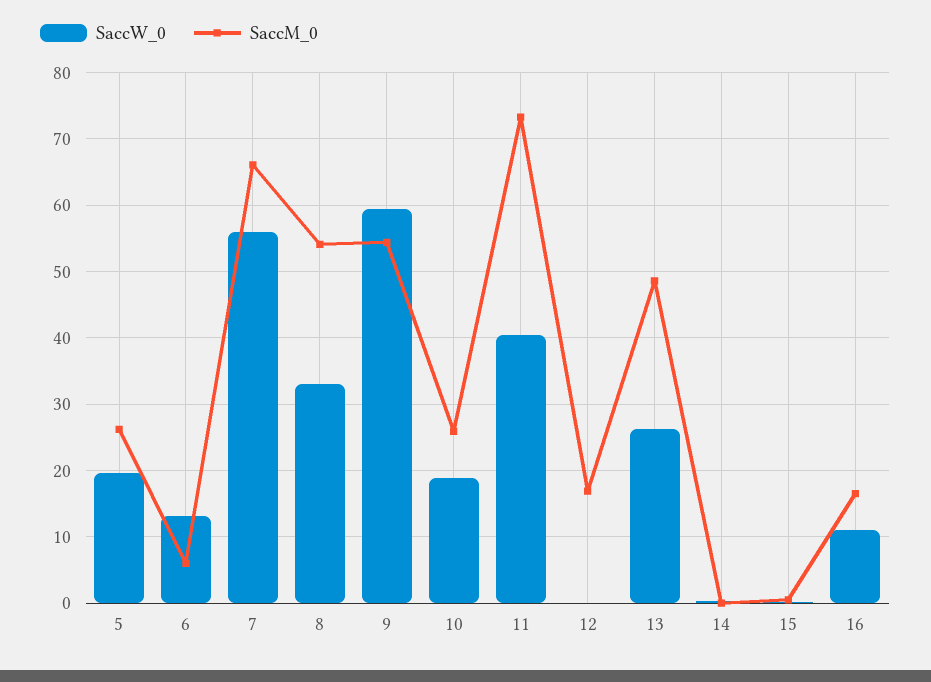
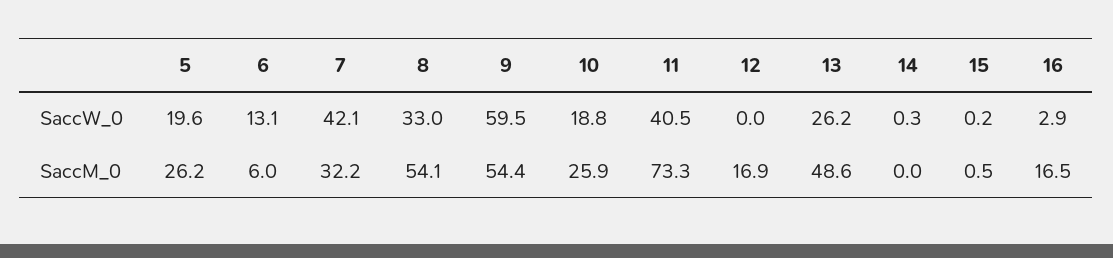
  {
    "SaccW_0": {
      "5": 19.6,
      "6": 13.1,
-     "7": 56,
+     "7": 42.1,
      "8": 33,
      "9": 59.5,
      "10": 18.8,
      "11": 40.5,
      "12": 0,
      "13": 26.2,
      "14": 0.3,
      "15": 0.2,
-     "16": 11
+     "16": 2.9
    },
    "SaccM_0": {
      "5": 26.2,
      "6": 6,
-     "7": 66,
+     "7": 32.2,
      "8": 54.1,
      "9": 54.4,
      "10": 25.9,
      "11": 73.3,
      "12": 16.9,
      "13": 48.6,
      "14": 0,
      "15": 0.5,
      "16": 16.5
    }
  }

